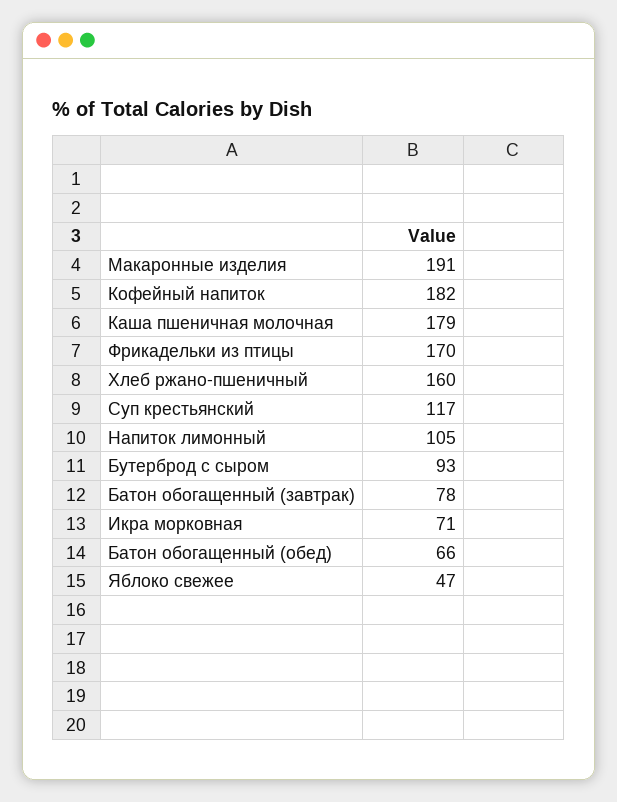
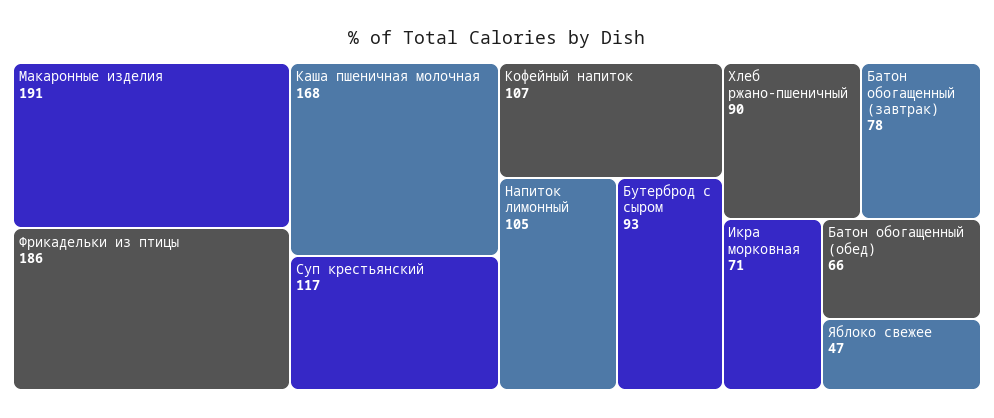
  {
    "Макаронные изделия": 191,
-   "Кофейный напиток": 182,
+   "Кофейный напиток": 107,
-   "Каша пшеничная молочная": 179,
+   "Каша пшеничная молочная": 168,
-   "Фрикадельки из птицы": 170,
+   "Фрикадельки из птицы": 186,
-   "Хлеб ржано-пшеничный": 160,
+   "Хлеб ржано-пшеничный": 90,
    "Суп крестьянский": 117,
    "Напиток лимонный": 105,
    "Бутерброд с сыром": 93,
    "Батон обогащенный (завтрак)": 78,
    "Икра морковная": 71,
    "Батон обогащенный (обед)": 66,
    "Яблоко свежее": 47
  }

